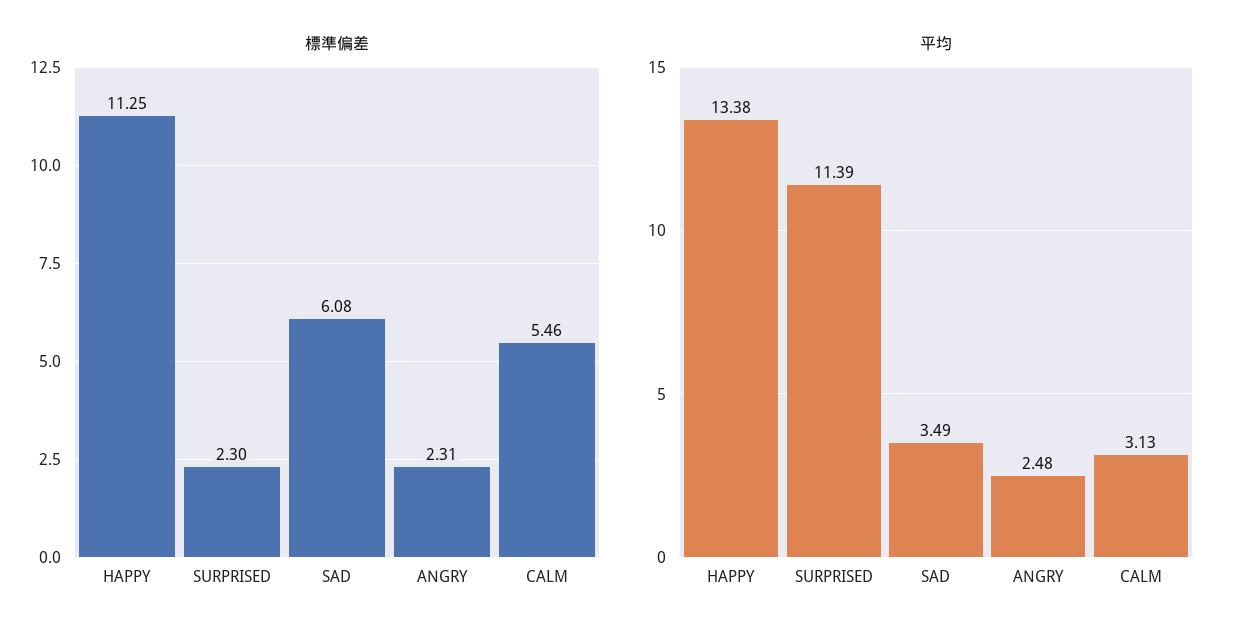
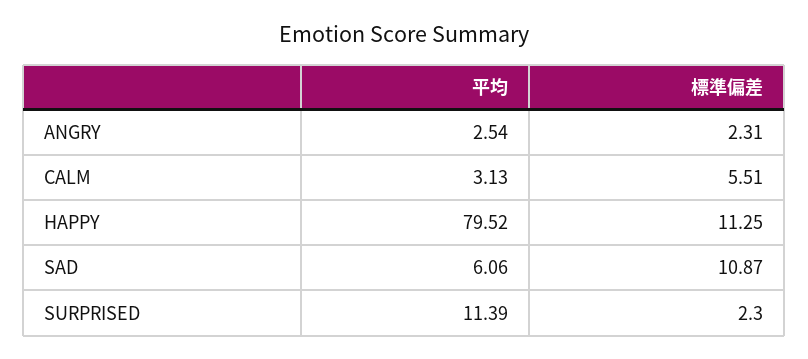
  {
    "標準偏差": {
      "HAPPY": 11.25,
      "SURPRISED": 2.3,
-     "SAD": 6.08,
+     "SAD": 10.87,
      "ANGRY": 2.31,
-     "CALM": 5.46
+     "CALM": 5.51
    },
    "平均": {
-     "HAPPY": 13.38,
+     "HAPPY": 79.52,
      "SURPRISED": 11.39,
-     "SAD": 3.49,
+     "SAD": 6.06,
-     "ANGRY": 2.48,
+     "ANGRY": 2.54,
      "CALM": 3.13
    }
  }

